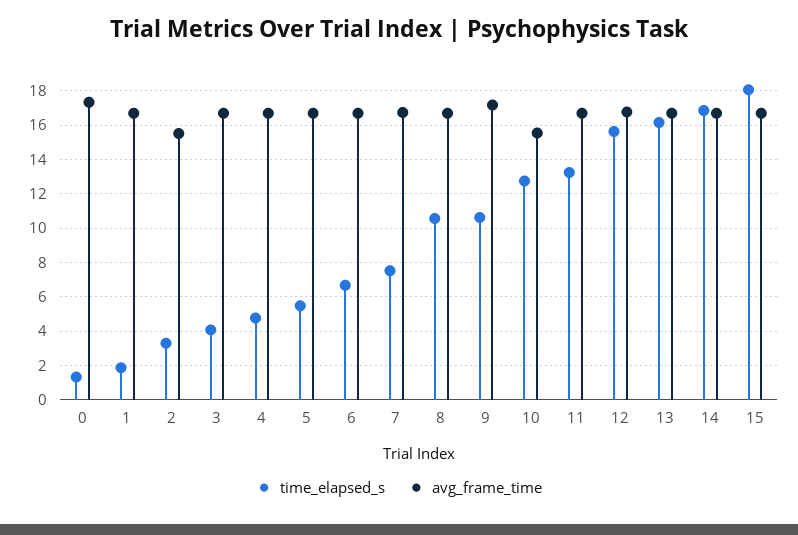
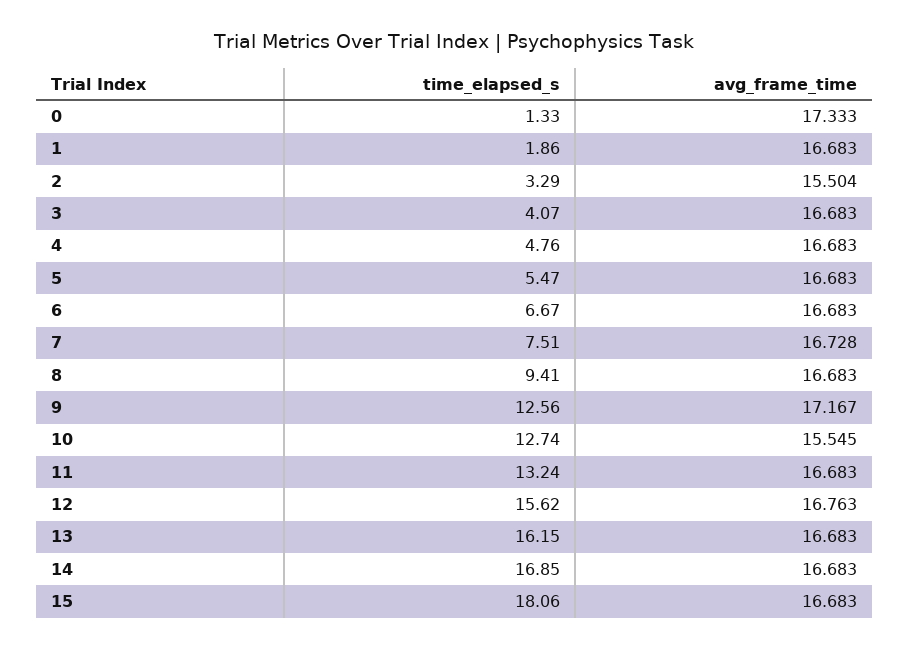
  {
    "time_elapsed_s": {
      "0": 1.33,
      "1": 1.86,
      "2": 3.29,
      "3": 4.07,
      "4": 4.76,
      "5": 5.47,
      "6": 6.67,
      "7": 7.51,
-     "8": 10.5,
+     "8": 9.41,
-     "9": 10.5,
+     "9": 12.56,
      "10": 12.74,
      "11": 13.24,
      "12": 15.62,
      "13": 16.15,
      "14": 16.85,
      "15": 18.06
    },
    "avg_frame_time": {
      "0": 17.333,
      "1": 16.683,
      "2": 15.504,
      "3": 16.683,
      "4": 16.683,
      "5": 16.683,
      "6": 16.683,
      "7": 16.728,
      "8": 16.683,
      "9": 17.167,
      "10": 15.545,
      "11": 16.683,
      "12": 16.763,
      "13": 16.683,
      "14": 16.683,
      "15": 16.683
    }
  }

